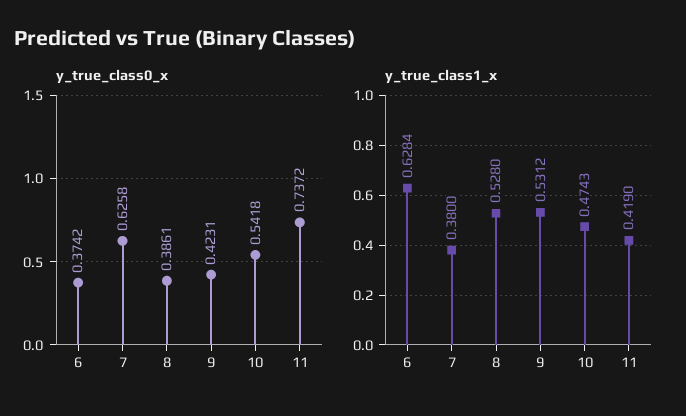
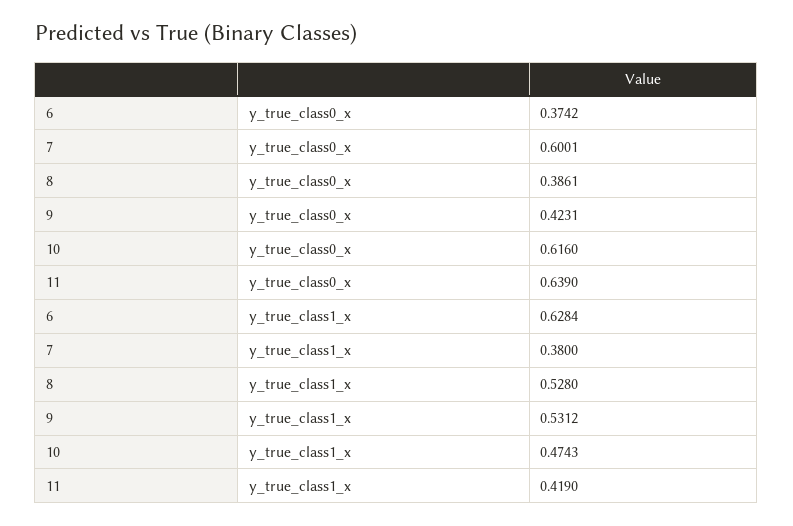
  {
    "y_true_class0_x": {
      "6": 0.3742,
-     "7": 0.6258,
+     "7": 0.6001,
      "8": 0.3861,
      "9": 0.4231,
-     "10": 0.5418,
+     "10": 0.616,
-     "11": 0.7372
+     "11": 0.639
    },
    "y_true_class1_x": {
      "6": 0.6284,
      "7": 0.38,
      "8": 0.528,
      "9": 0.5312,
      "10": 0.4743,
      "11": 0.419
    }
  }

